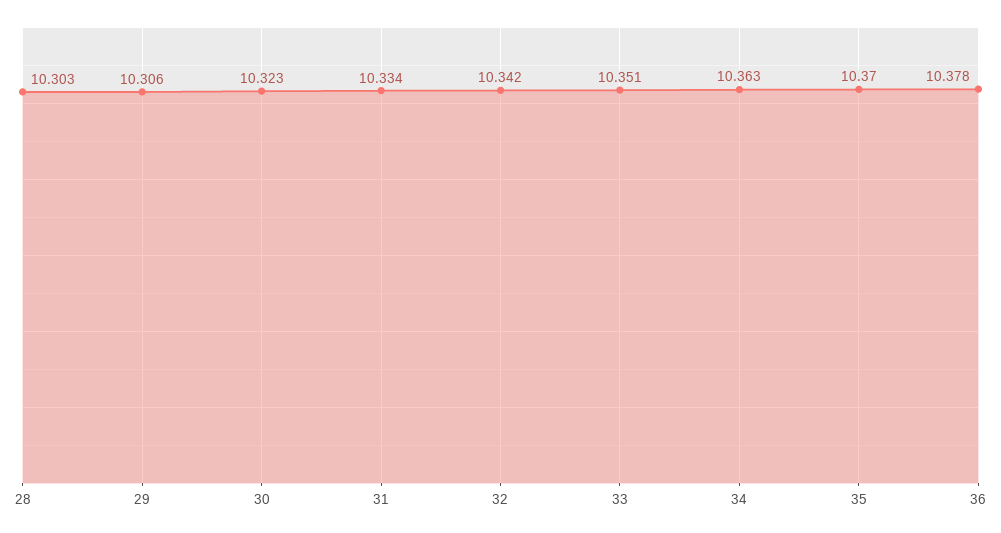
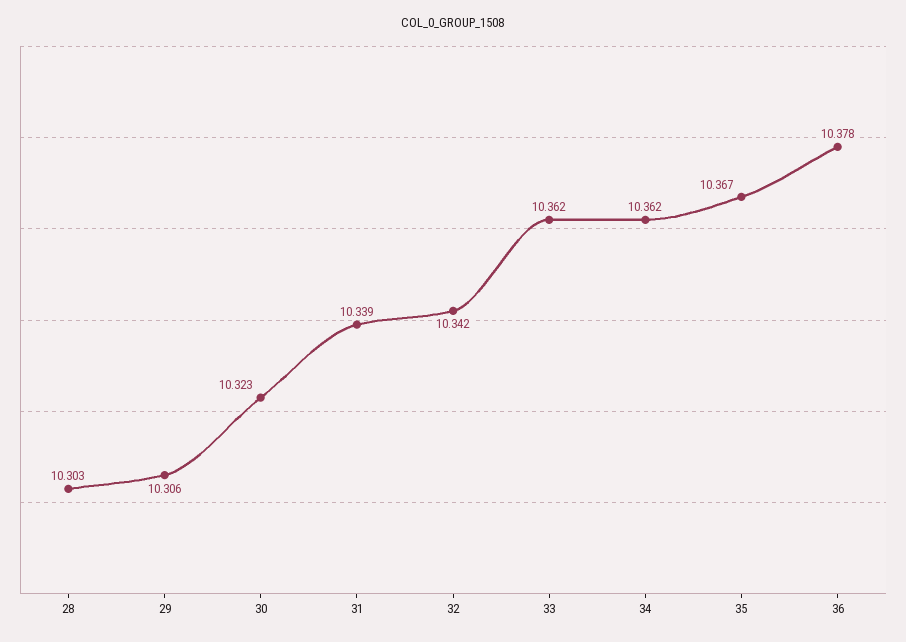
  {
    "28": 10.303,
    "29": 10.306,
    "30": 10.323,
-   "31": 10.334,
+   "31": 10.339,
    "32": 10.342,
-   "33": 10.351,
+   "33": 10.362,
-   "34": 10.363,
+   "34": 10.362,
-   "35": 10.37,
+   "35": 10.367,
    "36": 10.378
  }

